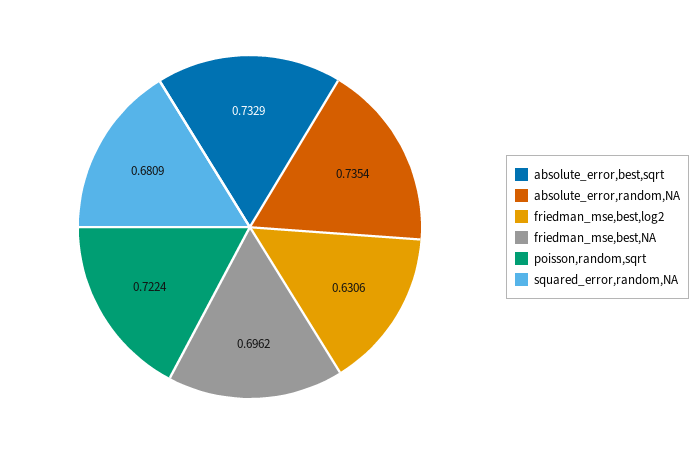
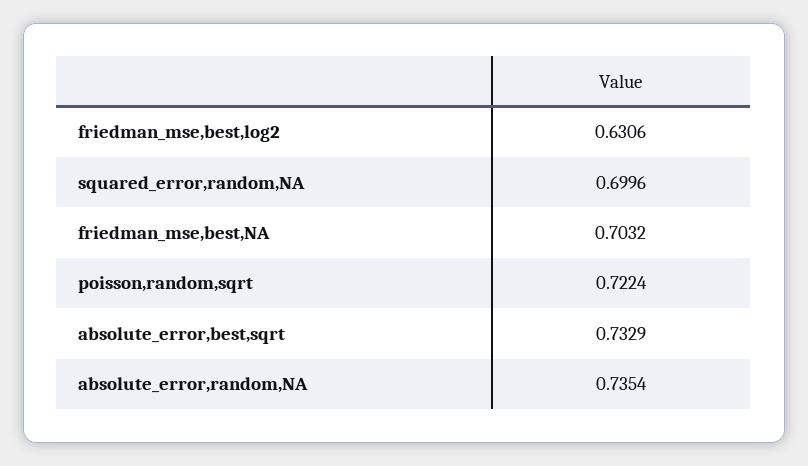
  {
    "absolute_error,best,sqrt": 0.7329,
    "absolute_error,random,NA": 0.7354,
    "friedman_mse,best,log2": 0.6306,
-   "friedman_mse,best,NA": 0.6962,
+   "friedman_mse,best,NA": 0.7032,
    "poisson,random,sqrt": 0.7224,
-   "squared_error,random,NA": 0.6809
+   "squared_error,random,NA": 0.6996
  }

